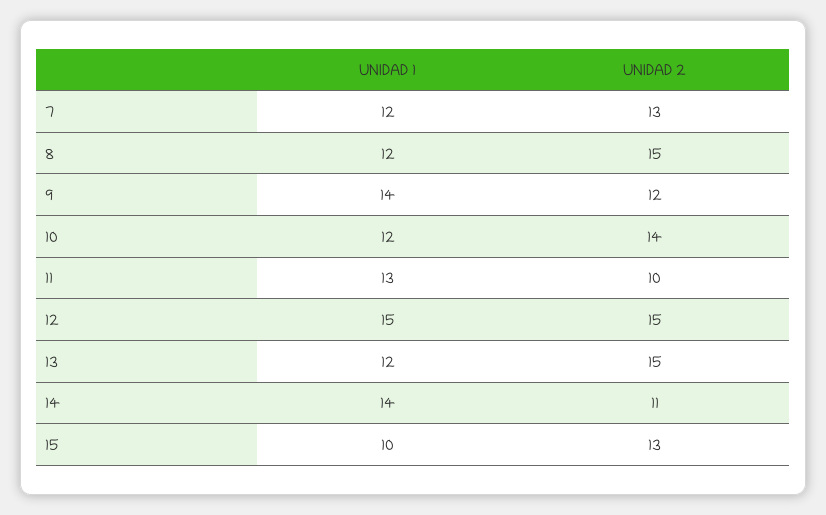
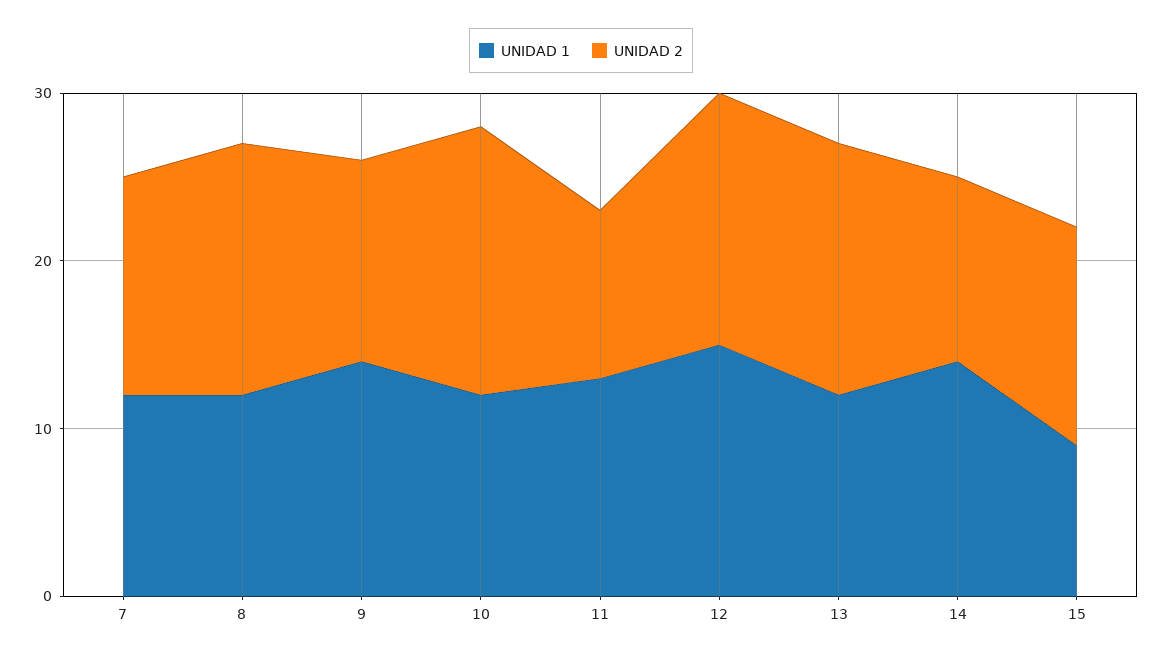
  {
    "UNIDAD 1": {
      "7": 12,
      "8": 12,
      "9": 14,
      "10": 12,
      "11": 13,
      "12": 15,
      "13": 12,
      "14": 14,
-     "15": 10
+     "15": 9
    },
    "UNIDAD 2": {
      "7": 13,
      "8": 15,
      "9": 12,
-     "10": 14,
+     "10": 16,
      "11": 10,
      "12": 15,
      "13": 15,
      "14": 11,
      "15": 13
    }
  }

